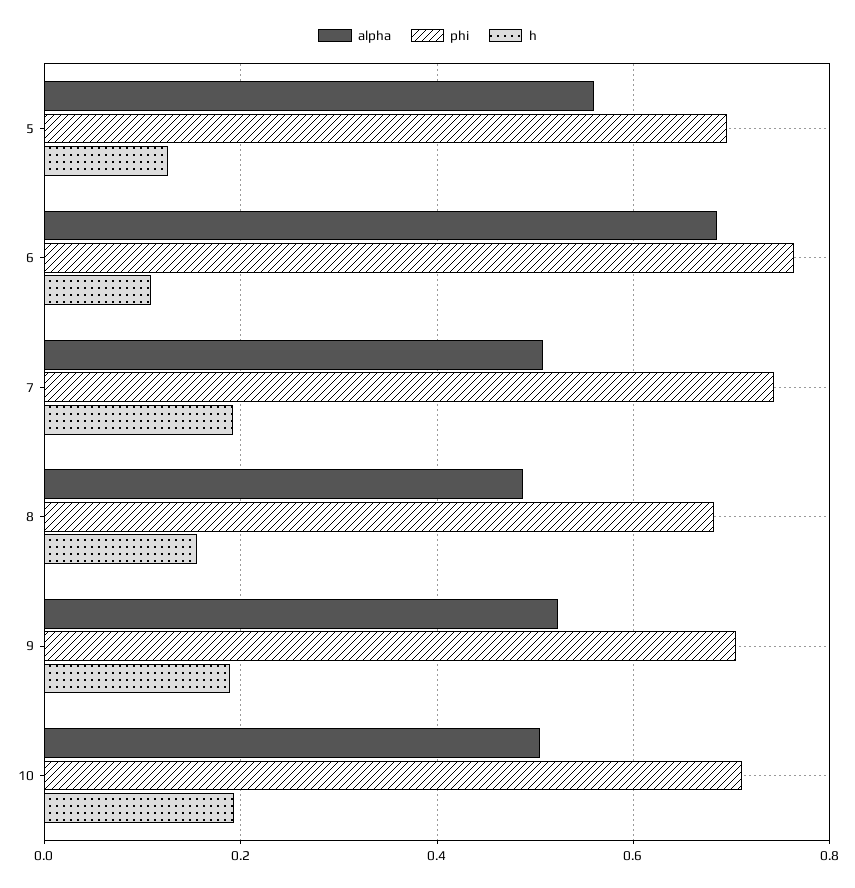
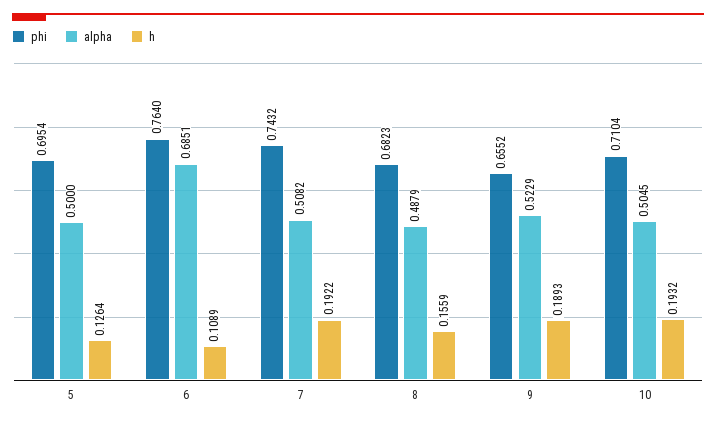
  {
    "alpha": {
-     "5": 0.56,
+     "5": 0.5,
      "6": 0.6851,
      "7": 0.5082,
      "8": 0.4879,
      "9": 0.5229,
      "10": 0.5045
    },
    "phi": {
      "5": 0.6954,
      "6": 0.764,
      "7": 0.7432,
      "8": 0.6823,
-     "9": 0.7,
+     "9": 0.6552,
      "10": 0.7104
    },
    "h": {
      "5": 0.1264,
      "6": 0.1089,
      "7": 0.1922,
      "8": 0.1559,
      "9": 0.1893,
      "10": 0.1932
    }
  }

